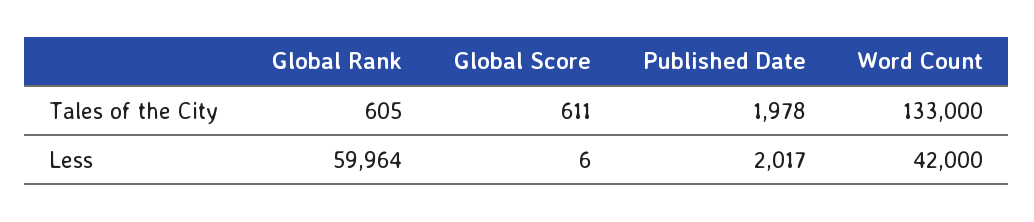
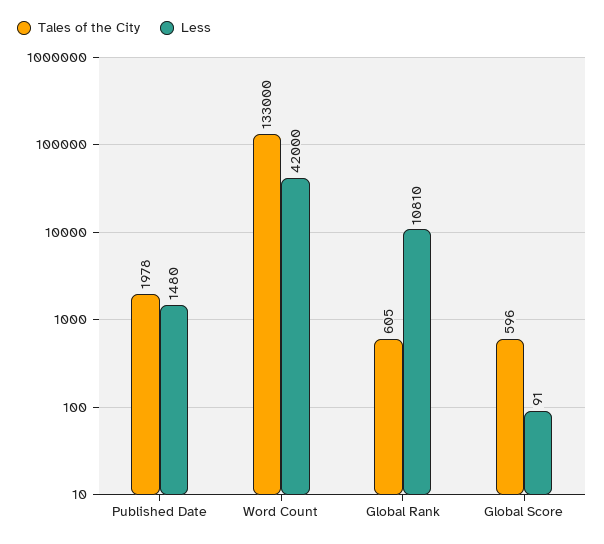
  {
    "Tales of the City": {
      "Global Rank": 605,
-     "Global Score": 611,
+     "Global Score": 596,
      "Published Date": 1978,
      "Word Count": 133000
    },
    "Less": {
-     "Global Rank": 59964,
+     "Global Rank": 10810,
-     "Global Score": 6,
+     "Global Score": 91,
-     "Published Date": 2017,
+     "Published Date": 1480,
      "Word Count": 42000
    }
  }

